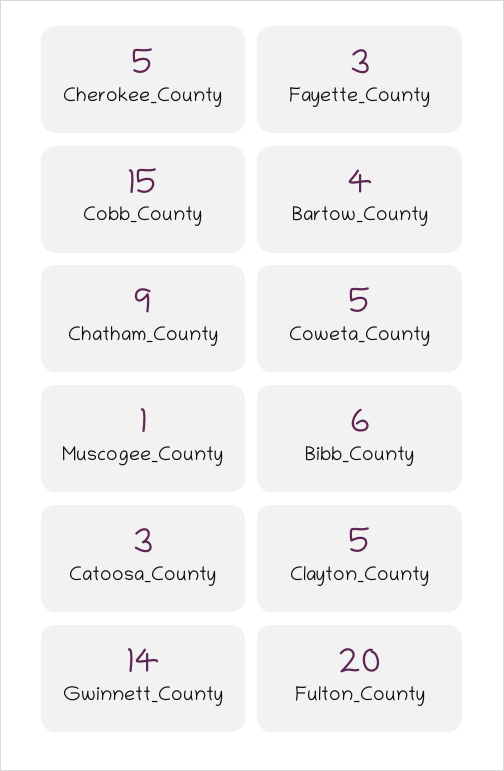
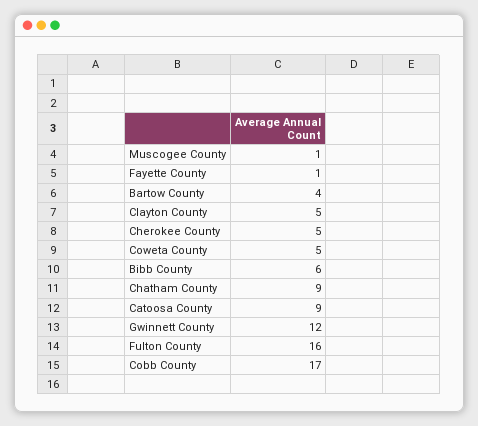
  {
    "Cherokee_County": 5,
-   "Fayette_County": 3,
+   "Fayette_County": 1,
-   "Cobb_County": 15,
+   "Cobb_County": 17,
    "Bartow_County": 4,
    "Chatham_County": 9,
    "Coweta_County": 5,
    "Muscogee_County": 1,
    "Bibb_County": 6,
-   "Catoosa_County": 3,
+   "Catoosa_County": 9,
    "Clayton_County": 5,
-   "Gwinnett_County": 14,
+   "Gwinnett_County": 12,
-   "Fulton_County": 20
+   "Fulton_County": 16
  }

